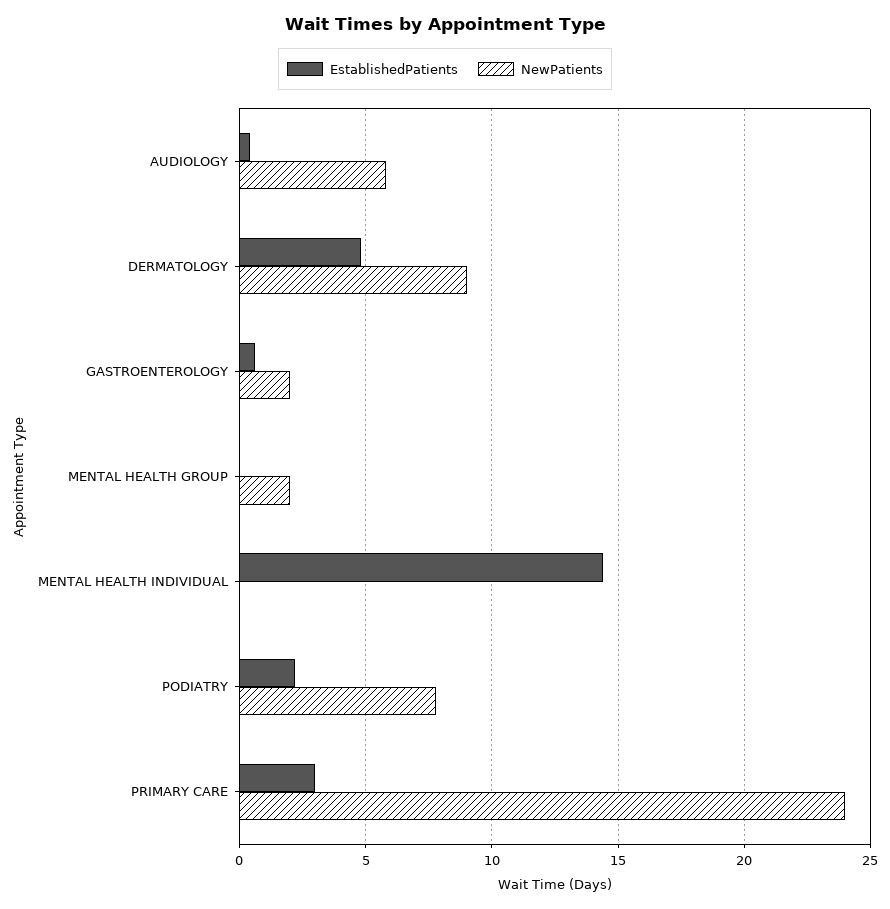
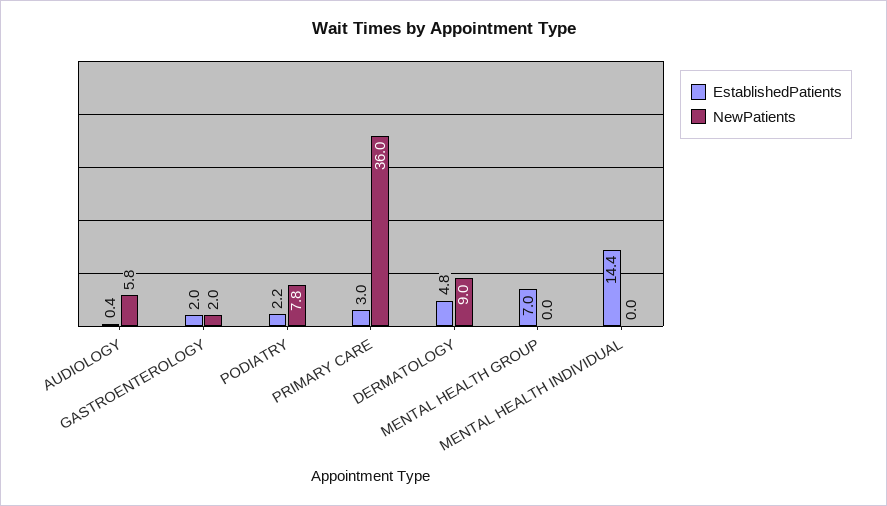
  {
    "EstablishedPatients": {
      "AUDIOLOGY": 0.4,
      "DERMATOLOGY": 4.8,
-     "GASTROENTEROLOGY": 0.5,
+     "GASTROENTEROLOGY": 2,
-     "MENTAL HEALTH GROUP": 0,
+     "MENTAL HEALTH GROUP": 7,
      "MENTAL HEALTH INDIVIDUAL": 14.4,
      "PODIATRY": 2.2,
      "PRIMARY CARE": 3
    },
    "NewPatients": {
      "AUDIOLOGY": 5.8,
      "DERMATOLOGY": 9,
      "GASTROENTEROLOGY": 2,
-     "MENTAL HEALTH GROUP": 2,
+     "MENTAL HEALTH GROUP": 0,
      "MENTAL HEALTH INDIVIDUAL": 0,
      "PODIATRY": 7.8,
-     "PRIMARY CARE": 24
+     "PRIMARY CARE": 36
    }
  }

